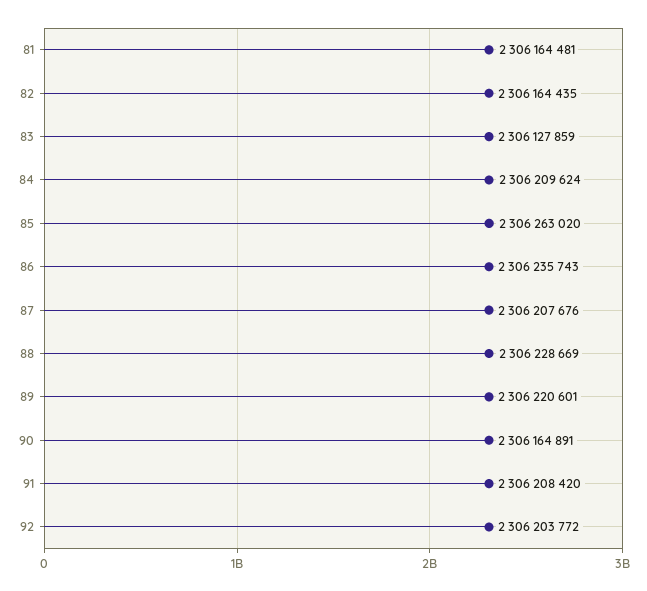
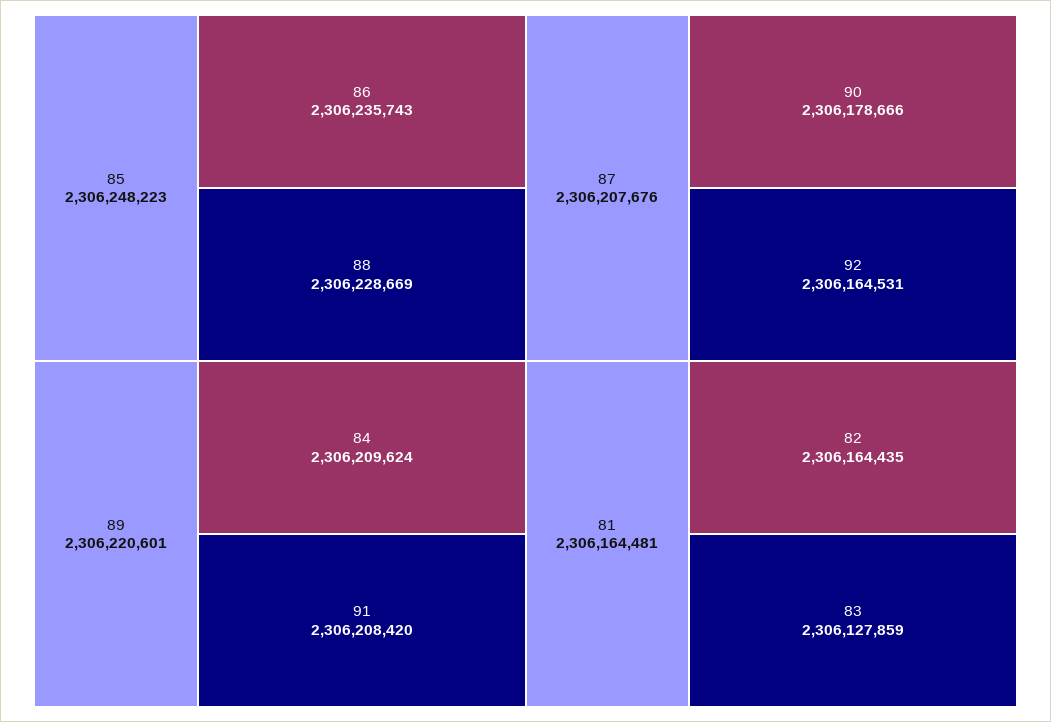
  {
    "81": 2306164481,
    "82": 2306164435,
    "83": 2306127859,
    "84": 2306209624,
-   "85": 2306263020,
+   "85": 2306248223,
    "86": 2306235743,
    "87": 2306207676,
    "88": 2306228669,
    "89": 2306220601,
-   "90": 2306164891,
+   "90": 2306178666,
    "91": 2306208420,
-   "92": 2306203772
+   "92": 2306164531
  }

